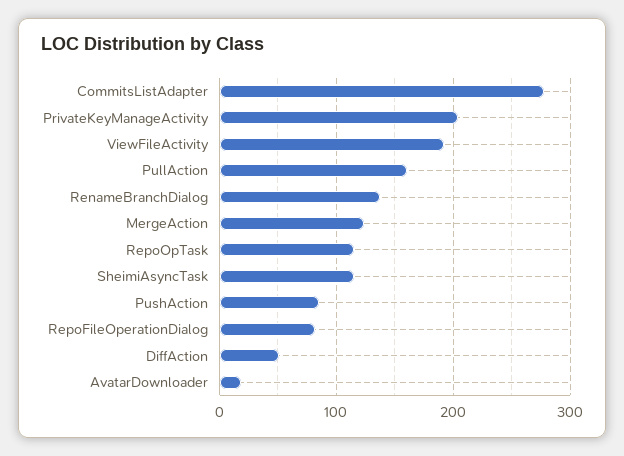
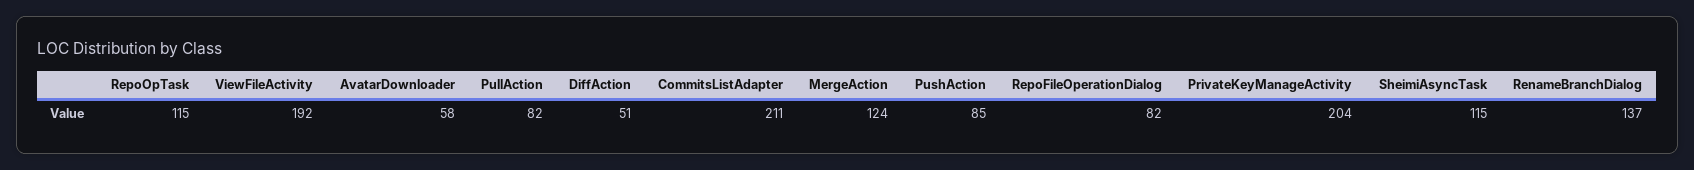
  {
-   "CommitsListAdapter": 280,
+   "CommitsListAdapter": 211,
    "PrivateKeyManageActivity": 204,
    "ViewFileActivity": 192,
-   "PullAction": 160,
+   "PullAction": 82,
    "RenameBranchDialog": 137,
    "MergeAction": 124,
    "RepoOpTask": 115,
    "SheimiAsyncTask": 115,
    "PushAction": 85,
    "RepoFileOperationDialog": 82,
    "DiffAction": 51,
-   "AvatarDownloader": 20
+   "AvatarDownloader": 58
  }

